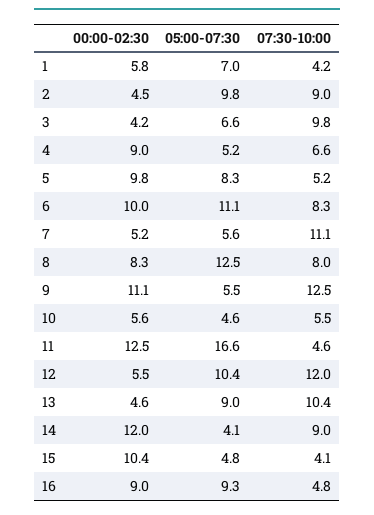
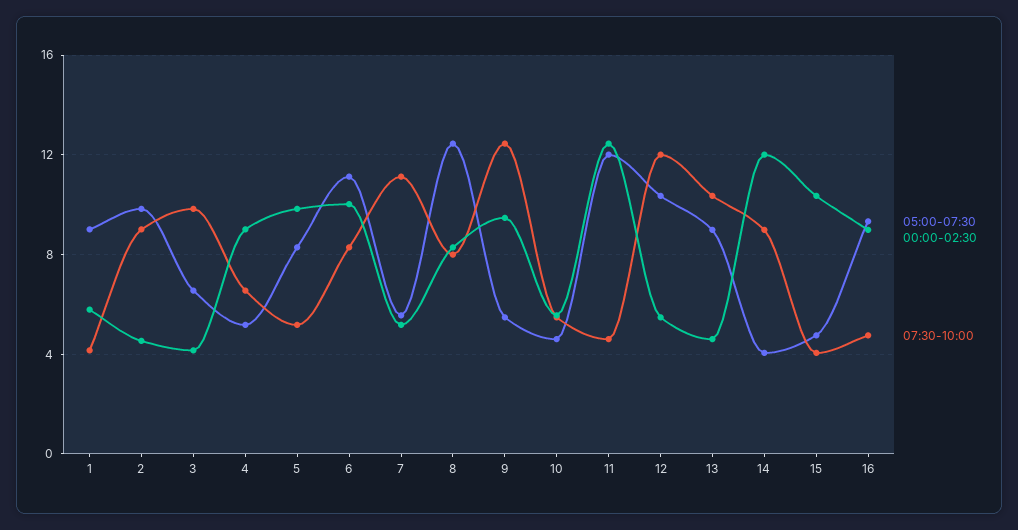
  {
    "00:00-02:30": {
      "1": 5.8,
      "2": 4.5,
      "3": 4.2,
      "4": 9,
      "5": 9.8,
      "6": 10,
      "7": 5.2,
      "8": 8.3,
-     "9": 11.1,
+     "9": 9.5,
      "10": 5.6,
      "11": 12.5,
      "12": 5.5,
      "13": 4.6,
      "14": 12,
      "15": 10.4,
      "16": 9
    },
    "05:00-07:30": {
-     "1": 7,
+     "1": 9,
      "2": 9.8,
      "3": 6.6,
      "4": 5.2,
      "5": 8.3,
      "6": 11.1,
      "7": 5.6,
      "8": 12.5,
      "9": 5.5,
      "10": 4.6,
-     "11": 16.6,
+     "11": 12,
      "12": 10.4,
      "13": 9,
      "14": 4.1,
      "15": 4.8,
      "16": 9.3
    },
    "07:30-10:00": {
      "1": 4.2,
      "2": 9,
      "3": 9.8,
      "4": 6.6,
      "5": 5.2,
      "6": 8.3,
      "7": 11.1,
      "8": 8,
      "9": 12.5,
      "10": 5.5,
      "11": 4.6,
      "12": 12,
      "13": 10.4,
      "14": 9,
      "15": 4.1,
      "16": 4.8
    }
  }

